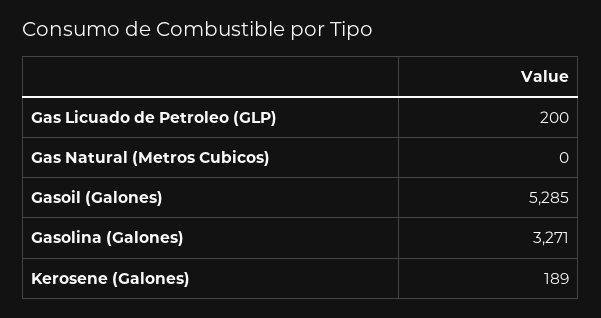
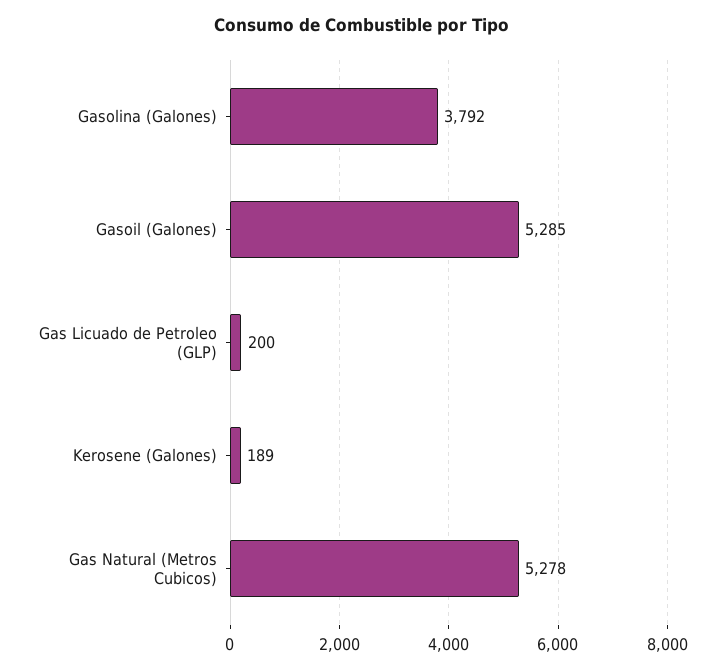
  {
    "Gas Licuado de Petroleo (GLP)": 200,
-   "Gas Natural (Metros Cubicos)": 0,
+   "Gas Natural (Metros Cubicos)": 5278,
    "Gasoil (Galones)": 5285,
-   "Gasolina (Galones)": 3271,
+   "Gasolina (Galones)": 3792,
    "Kerosene (Galones)": 189
  }

